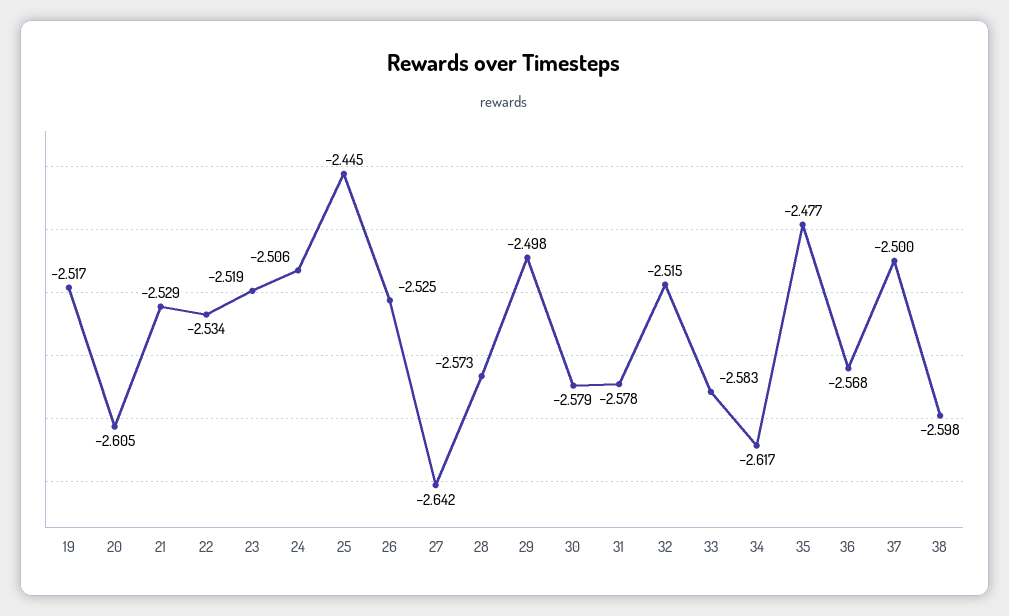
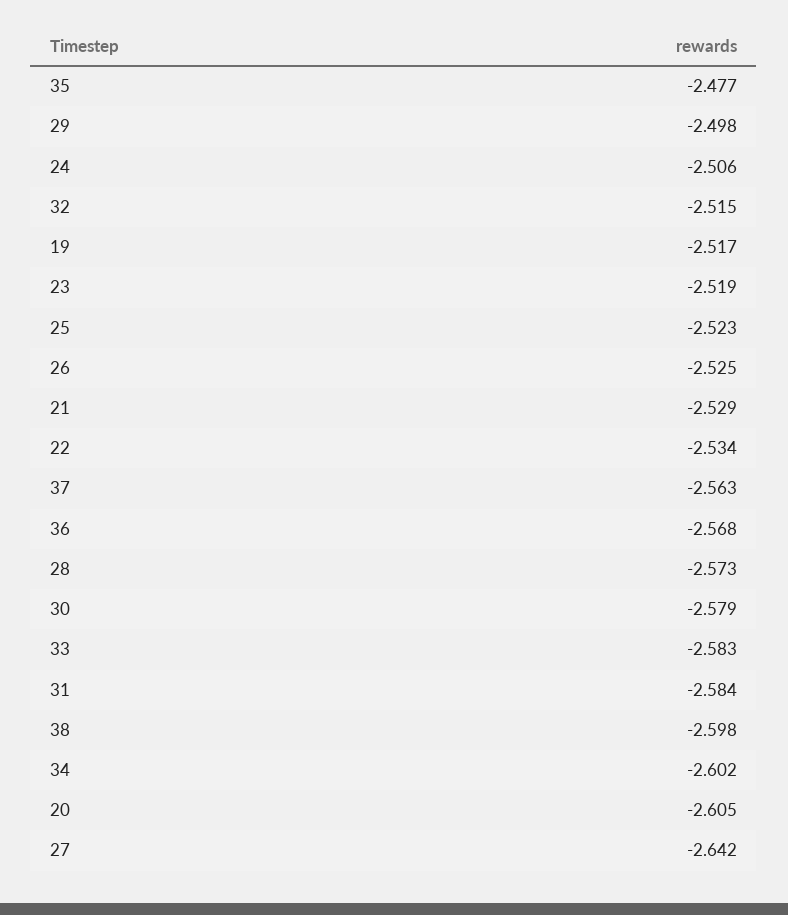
  {
    "19": -2.517,
    "20": -2.605,
    "21": -2.529,
    "22": -2.534,
    "23": -2.519,
    "24": -2.506,
-   "25": -2.445,
+   "25": -2.523,
    "26": -2.525,
    "27": -2.642,
    "28": -2.573,
    "29": -2.498,
    "30": -2.579,
-   "31": -2.578,
+   "31": -2.584,
    "32": -2.515,
    "33": -2.583,
-   "34": -2.617,
+   "34": -2.602,
    "35": -2.477,
    "36": -2.568,
-   "37": -2.5,
+   "37": -2.563,
    "38": -2.598
  }

